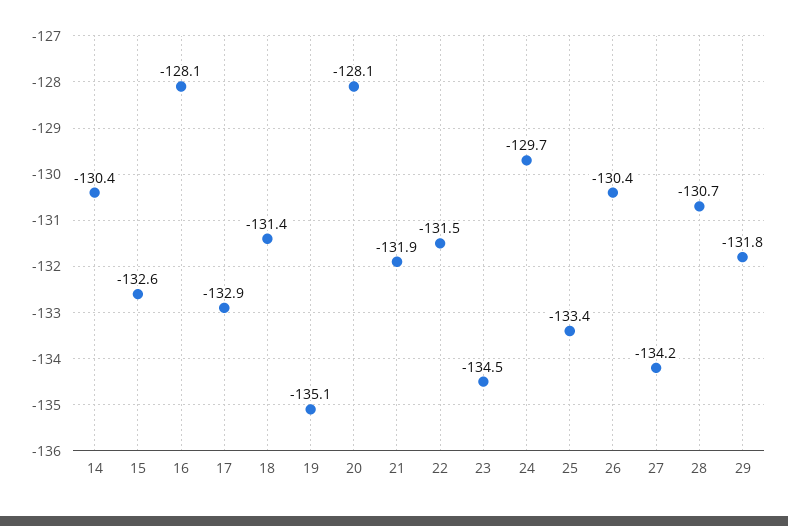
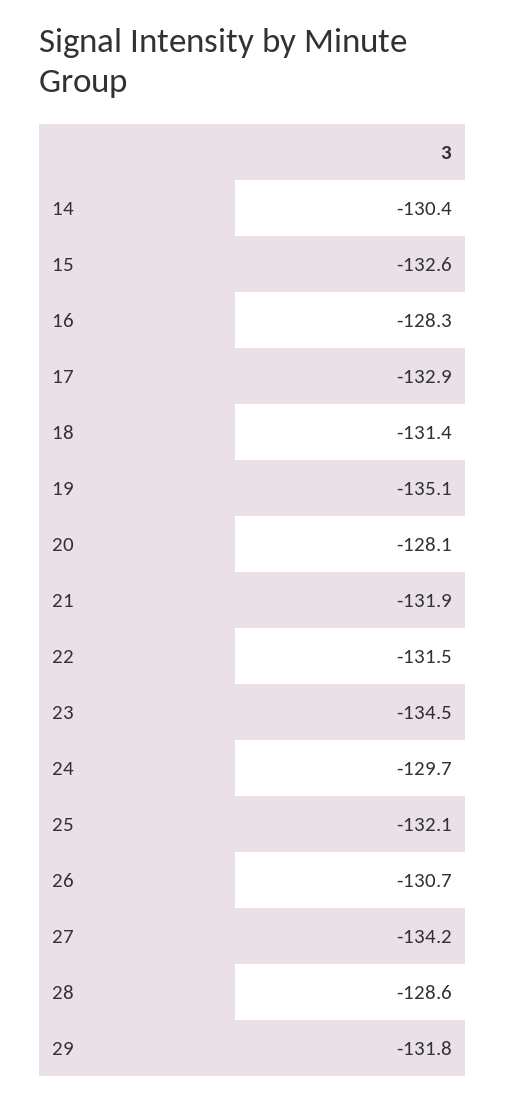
  {
    "14": -130.4,
    "15": -132.6,
-   "16": -128.1,
+   "16": -128.3,
    "17": -132.9,
    "18": -131.4,
    "19": -135.1,
    "20": -128.1,
    "21": -131.9,
    "22": -131.5,
    "23": -134.5,
    "24": -129.7,
-   "25": -133.4,
+   "25": -132.1,
-   "26": -130.4,
+   "26": -130.7,
    "27": -134.2,
-   "28": -130.7,
+   "28": -128.6,
    "29": -131.8
  }

